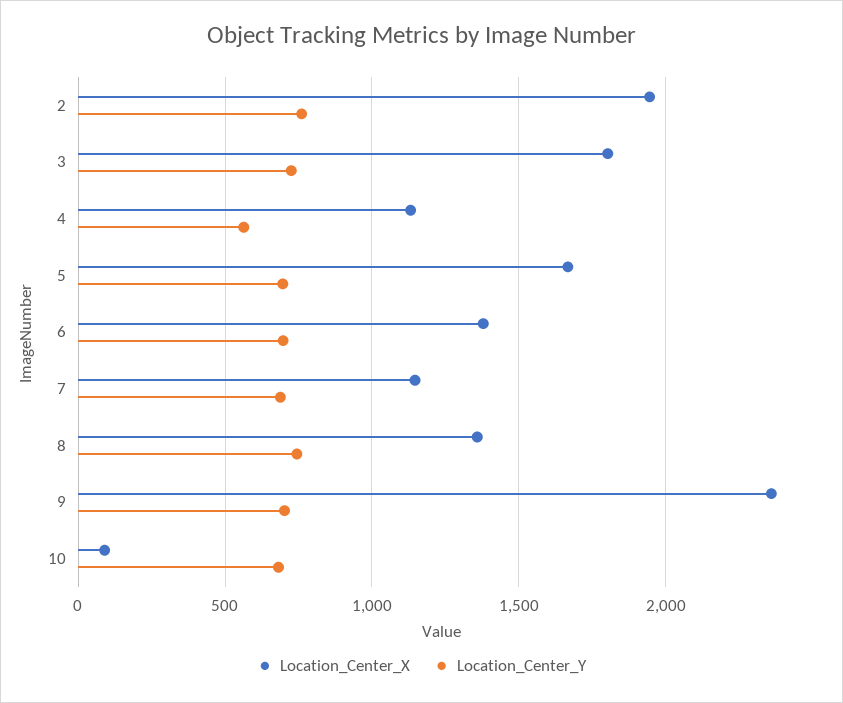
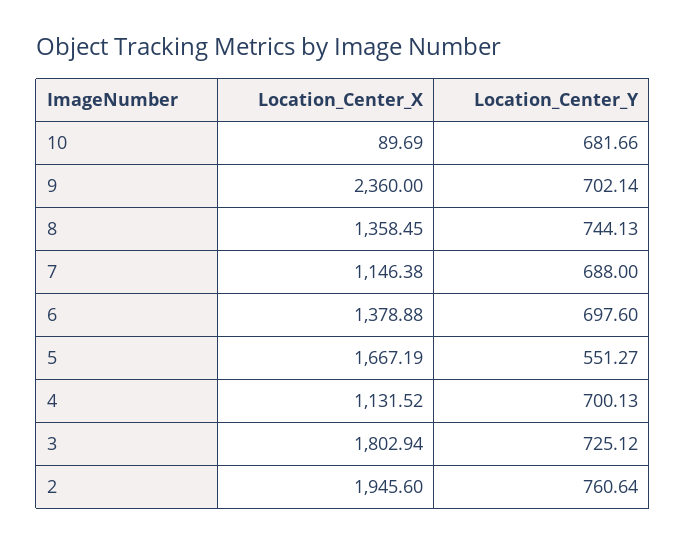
  {
    "Location_Center_X": {
      "2": 1945.6,
      "3": 1802.94,
      "4": 1131.52,
      "5": 1667.19,
      "6": 1378.88,
      "7": 1146.38,
      "8": 1358.45,
      "9": 2360,
      "10": 89.69
    },
    "Location_Center_Y": {
      "2": 760.64,
      "3": 725.12,
-     "4": 550,
+     "4": 700.13,
-     "5": 700,
+     "5": 551.27,
      "6": 697.6,
      "7": 688,
      "8": 744.13,
      "9": 702.14,
      "10": 681.66
    }
  }

